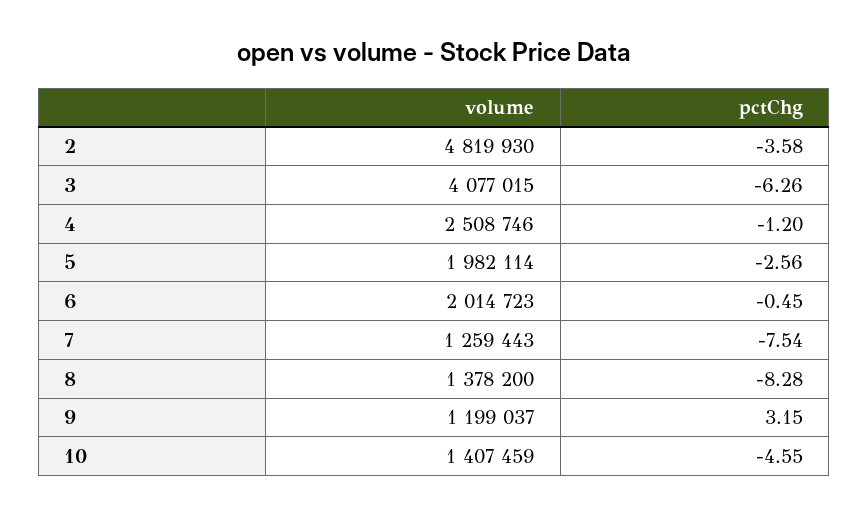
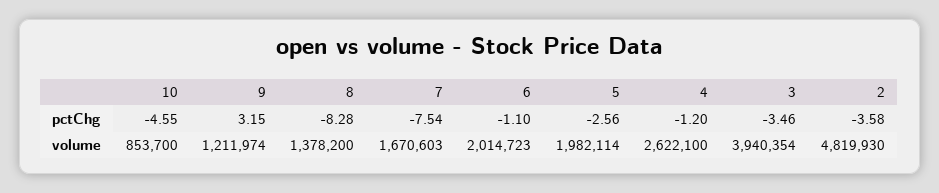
  {
    "volume": {
      "2": 4819930,
-     "3": 4077015,
+     "3": 3940354,
-     "4": 2508746,
+     "4": 2622100,
      "5": 1982114,
      "6": 2014723,
-     "7": 1259443,
+     "7": 1670603,
      "8": 1378200,
-     "9": 1199037,
+     "9": 1211974,
-     "10": 1407459
+     "10": 853700
    },
    "pctChg": {
      "2": -3.58,
-     "3": -6.26,
+     "3": -3.46,
      "4": -1.2,
      "5": -2.56,
-     "6": -0.45,
+     "6": -1.1,
      "7": -7.54,
      "8": -8.28,
      "9": 3.15,
      "10": -4.55
    }
  }

